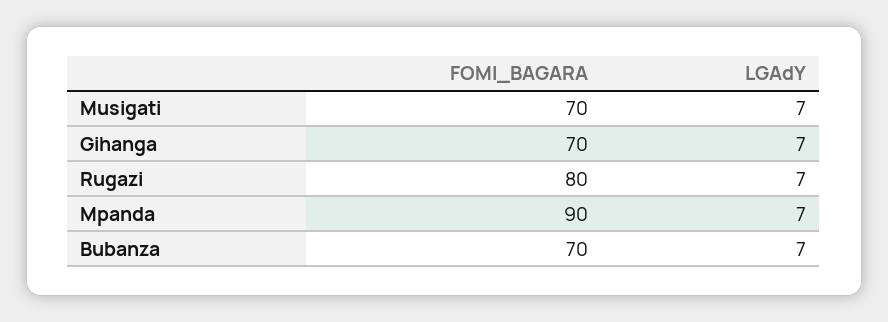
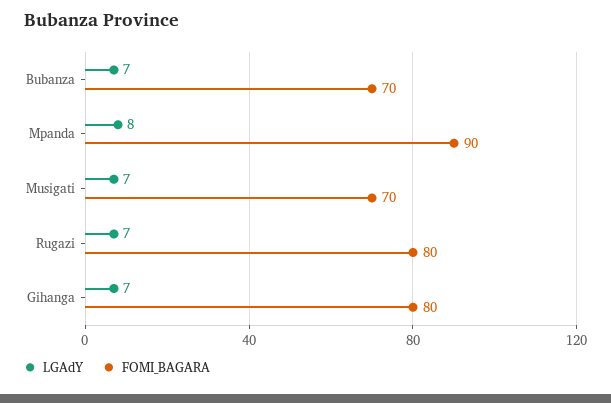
  {
    "FOMI_BAGARA": {
      "Musigati": 70,
-     "Gihanga": 70,
+     "Gihanga": 80,
      "Rugazi": 80,
      "Mpanda": 90,
      "Bubanza": 70
    },
    "LGAdY": {
      "Musigati": 7,
      "Gihanga": 7,
      "Rugazi": 7,
-     "Mpanda": 7,
+     "Mpanda": 8,
      "Bubanza": 7
    }
  }

